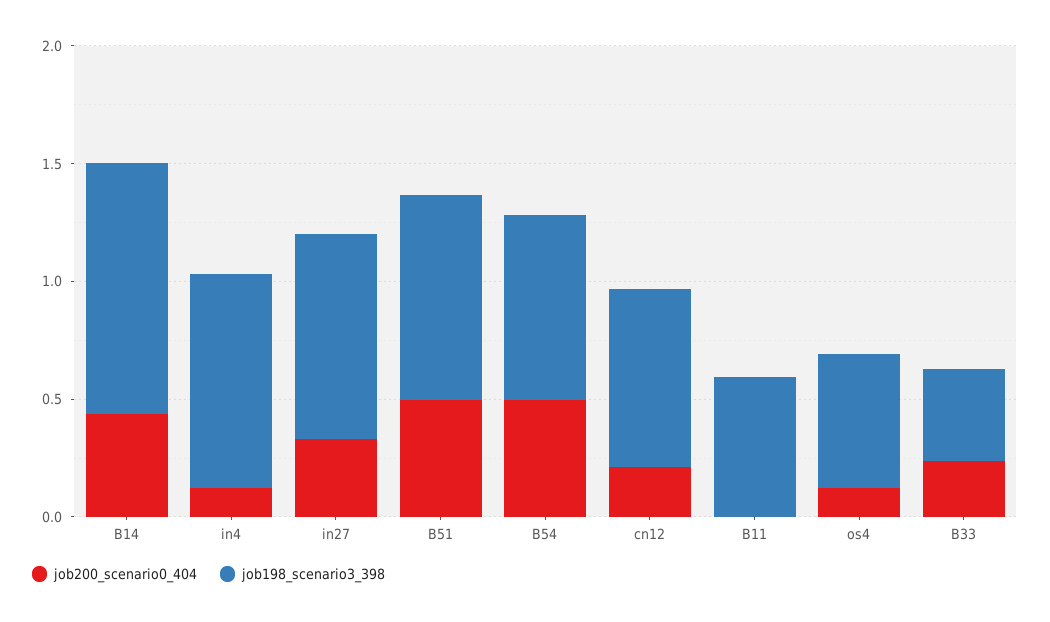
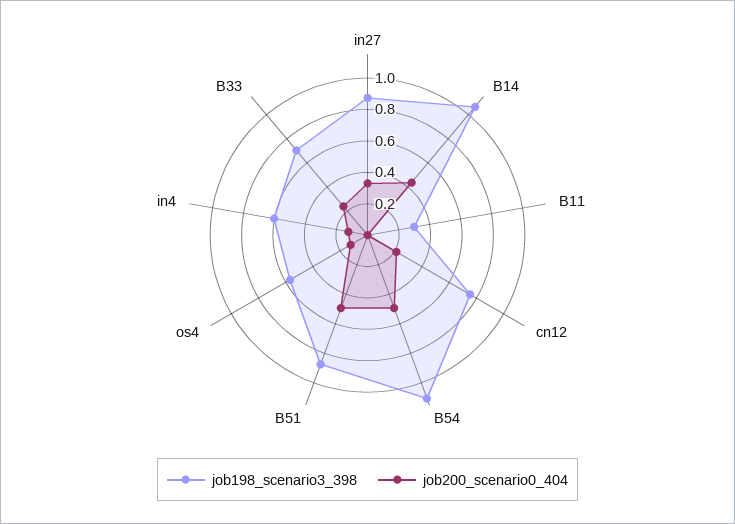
  {
    "job200_scenario0_404": {
      "B14": 0.4,
      "in4": 0.1,
      "in27": 0.3,
      "B51": 0.5,
      "B54": 0.5,
      "cn12": 0.2,
      "B11": 0,
      "os4": 0.1,
      "B33": 0.2
    },
    "job198_scenario3_398": {
      "B14": 1.1,
-     "in4": 0.9,
+     "in4": 0.6,
      "in27": 0.9,
      "B51": 0.9,
-     "B54": 0.8,
+     "B54": 1.1,
      "cn12": 0.8,
-     "B11": 0.6,
+     "B11": 0.3,
      "os4": 0.6,
-     "B33": 0.4
+     "B33": 0.7
    }
  }

